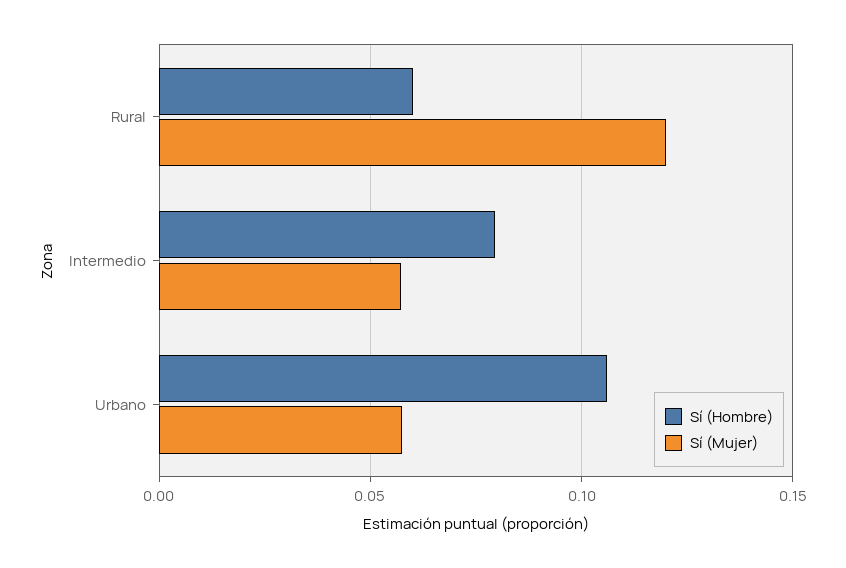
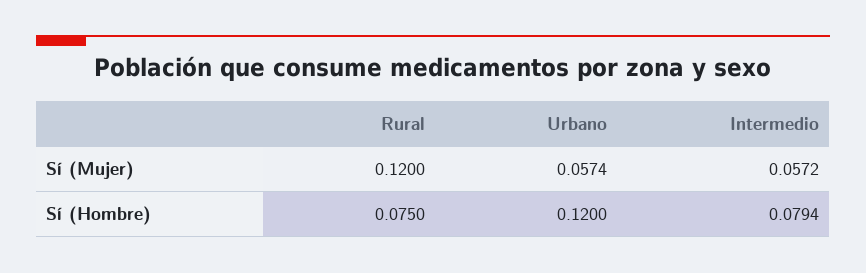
  {
    "Sí (Hombre)": {
-     "Rural": 0.06,
+     "Rural": 0.075,
      "Intermedio": 0.0794,
-     "Urbano": 0.105
+     "Urbano": 0.12
    },
    "Sí (Mujer)": {
      "Rural": 0.12,
      "Intermedio": 0.0572,
      "Urbano": 0.0574
    }
  }

